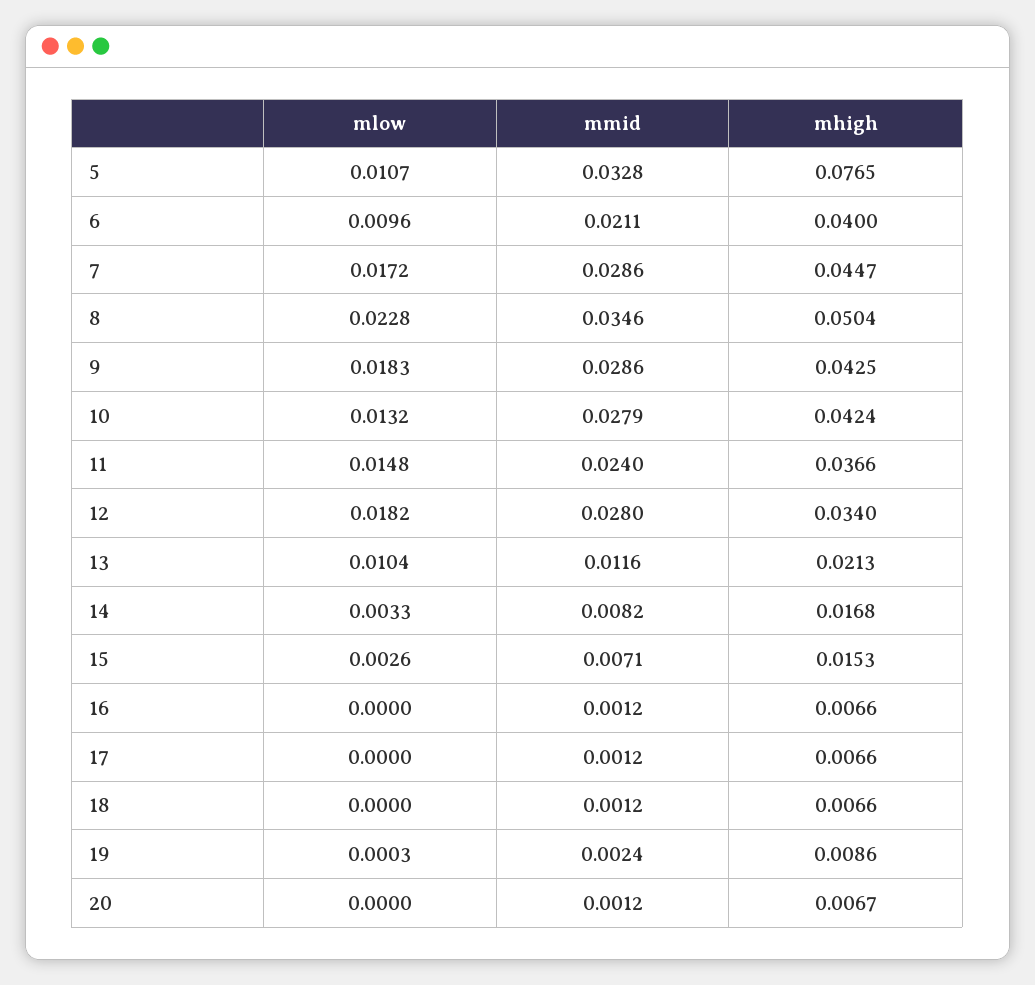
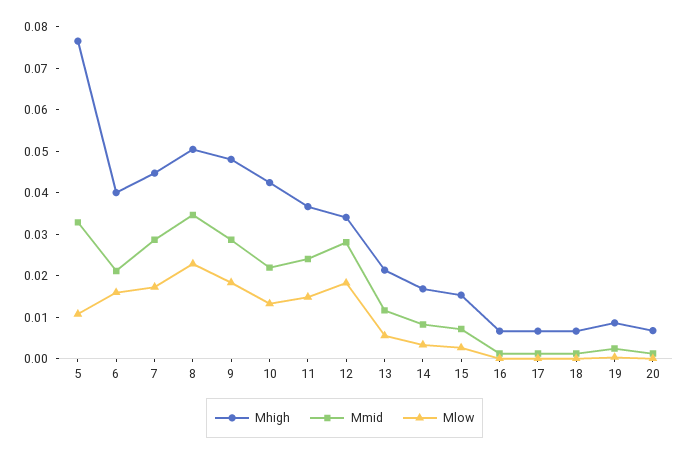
  {
    "mlow": {
      "5": 0.0107,
-     "6": 0.0096,
+     "6": 0.016,
      "7": 0.0172,
      "8": 0.0228,
      "9": 0.0183,
      "10": 0.0132,
      "11": 0.0148,
      "12": 0.0182,
-     "13": 0.0104,
+     "13": 0.006,
      "14": 0.0033,
      "15": 0.0026,
      "16": 0,
      "17": 0,
      "18": 0,
      "19": 0.0003,
      "20": 0
    },
    "mmid": {
      "5": 0.0328,
      "6": 0.0211,
      "7": 0.0286,
      "8": 0.0346,
      "9": 0.0286,
-     "10": 0.0279,
+     "10": 0.022,
      "11": 0.024,
      "12": 0.028,
      "13": 0.0116,
      "14": 0.0082,
      "15": 0.0071,
      "16": 0.0012,
      "17": 0.0012,
      "18": 0.0012,
      "19": 0.0024,
      "20": 0.0012
    },
    "mhigh": {
      "5": 0.0765,
      "6": 0.04,
      "7": 0.0447,
      "8": 0.0504,
-     "9": 0.0425,
+     "9": 0.048,
      "10": 0.0424,
      "11": 0.0366,
      "12": 0.034,
      "13": 0.0213,
      "14": 0.0168,
      "15": 0.0153,
      "16": 0.0066,
      "17": 0.0066,
      "18": 0.0066,
      "19": 0.0086,
      "20": 0.0067
    }
  }

